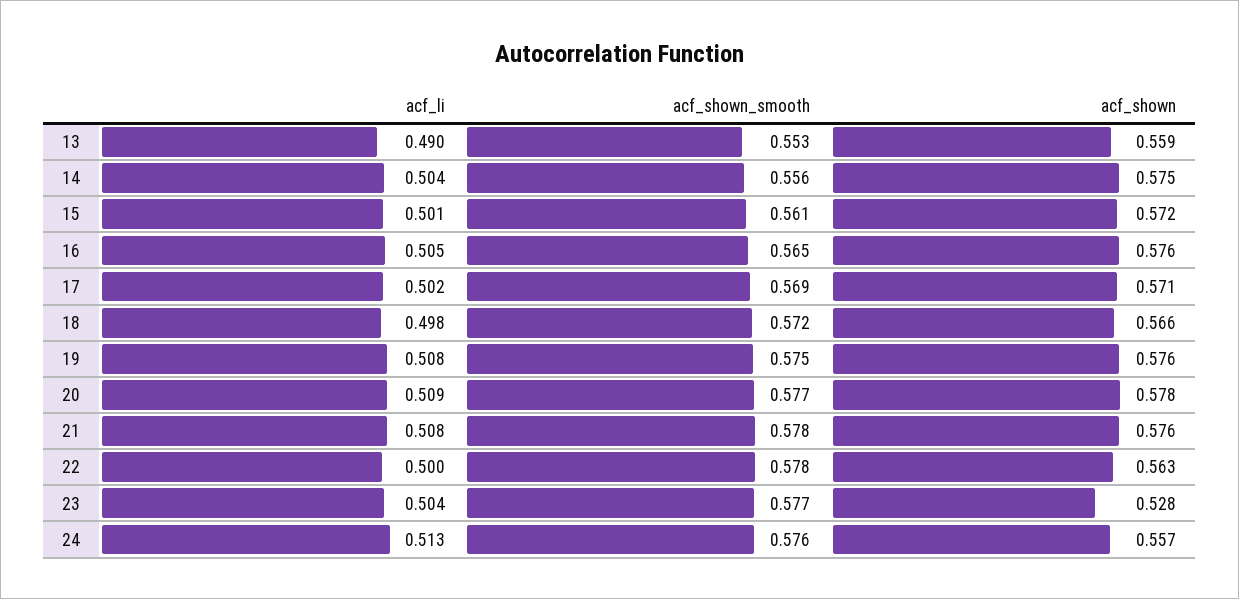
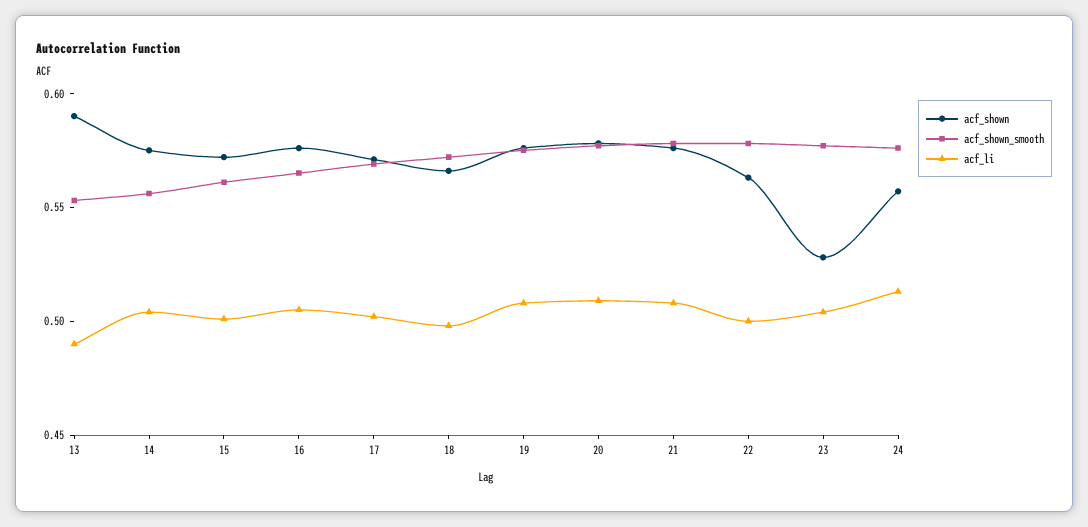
  {
    "acf_li": {
      "13": 0.49,
      "14": 0.504,
      "15": 0.501,
      "16": 0.505,
      "17": 0.502,
      "18": 0.498,
      "19": 0.508,
      "20": 0.509,
      "21": 0.508,
      "22": 0.5,
      "23": 0.504,
      "24": 0.513
    },
    "acf_shown_smooth": {
      "13": 0.553,
      "14": 0.556,
      "15": 0.561,
      "16": 0.565,
      "17": 0.569,
      "18": 0.572,
      "19": 0.575,
      "20": 0.577,
      "21": 0.578,
      "22": 0.578,
      "23": 0.577,
      "24": 0.576
    },
    "acf_shown": {
-     "13": 0.559,
+     "13": 0.59,
      "14": 0.575,
      "15": 0.572,
      "16": 0.576,
      "17": 0.571,
      "18": 0.566,
      "19": 0.576,
      "20": 0.578,
      "21": 0.576,
      "22": 0.563,
      "23": 0.528,
      "24": 0.557
    }
  }

